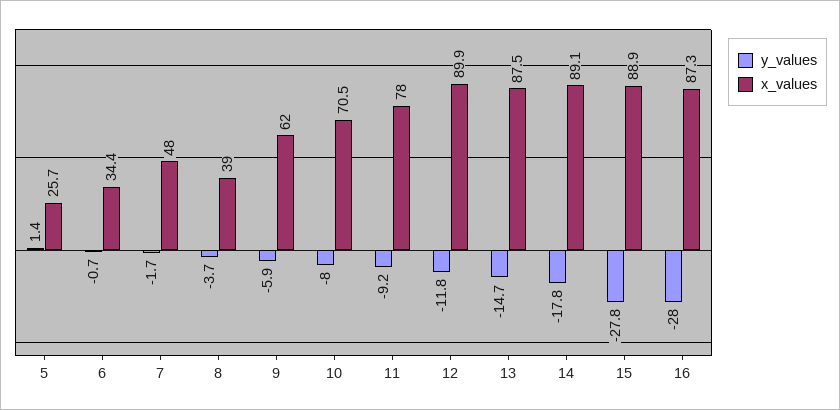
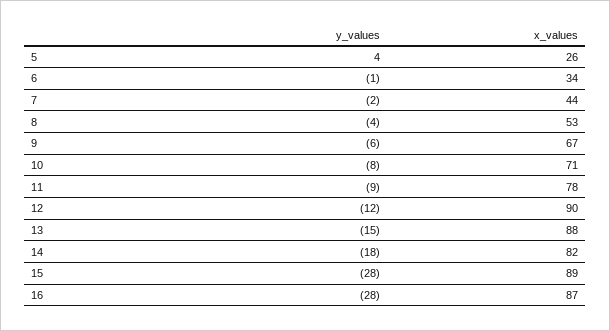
  {
    "y_values": {
-     "5": 1.4,
+     "5": 4,
      "6": -0.7,
      "7": -1.7,
      "8": -3.7,
      "9": -5.9,
      "10": -8,
      "11": -9.2,
      "12": -11.8,
      "13": -14.7,
      "14": -17.8,
      "15": -27.8,
      "16": -28
    },
    "x_values": {
      "5": 25.7,
      "6": 34.4,
-     "7": 48,
+     "7": 44,
-     "8": 39,
+     "8": 53,
-     "9": 62,
+     "9": 67,
      "10": 70.5,
      "11": 78,
      "12": 89.9,
      "13": 87.5,
-     "14": 89.1,
+     "14": 82,
      "15": 88.9,
      "16": 87.3
    }
  }

